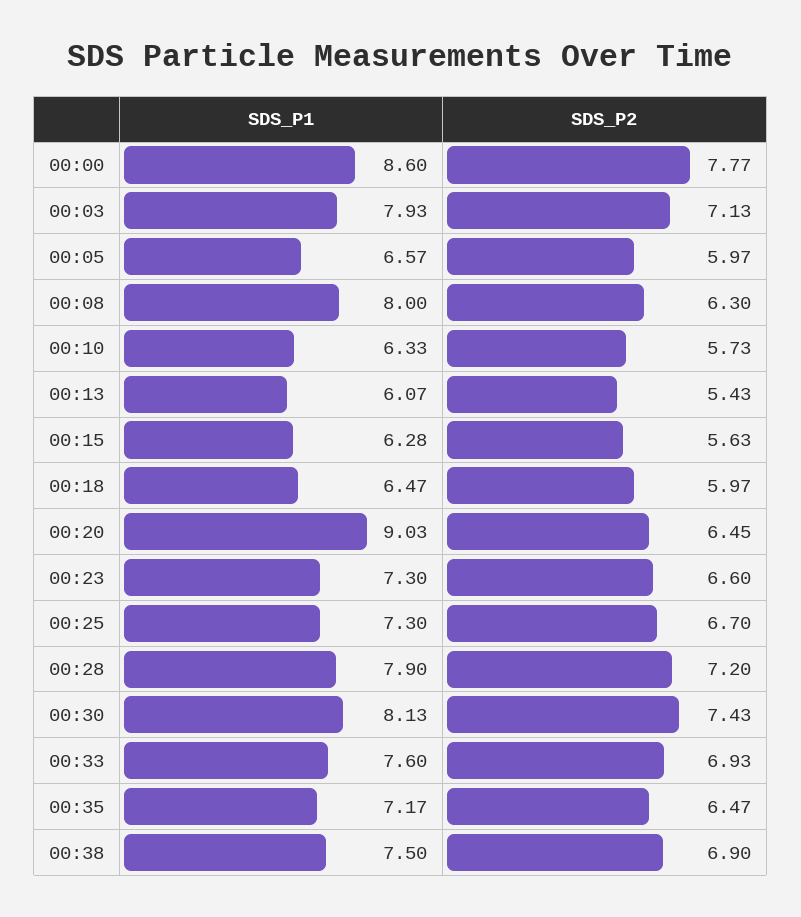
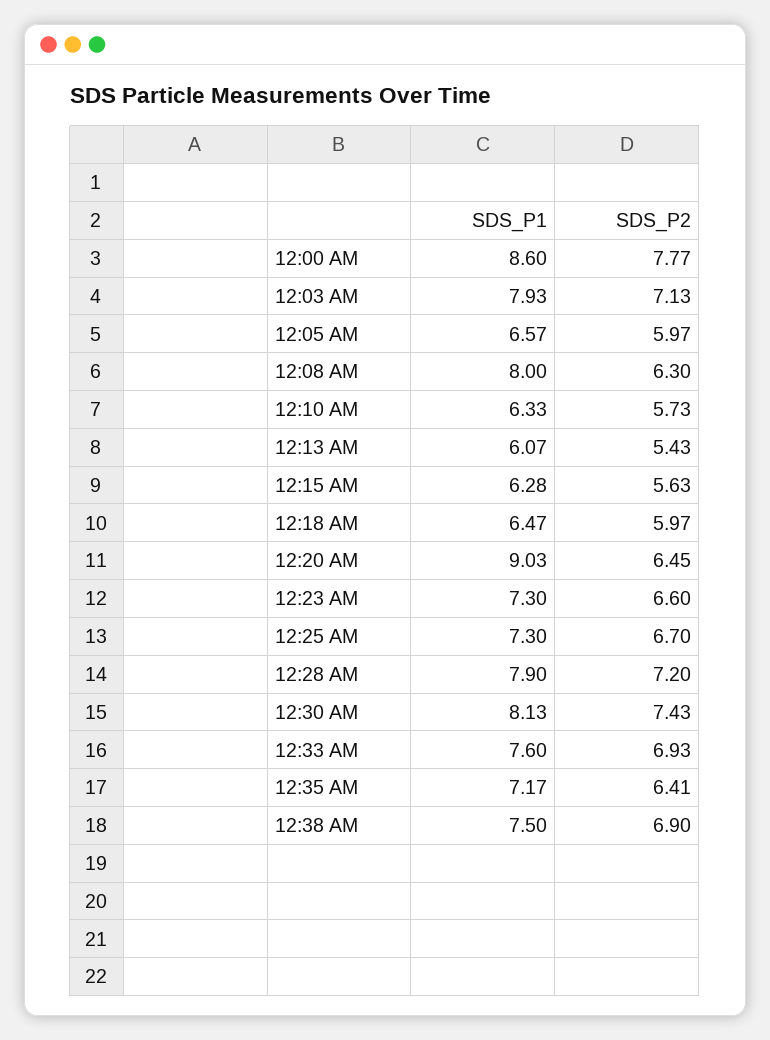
  {
    "SDS_P1": {
      "00:00": 8.6,
      "00:03": 7.93,
      "00:05": 6.57,
      "00:08": 8,
      "00:10": 6.33,
      "00:13": 6.07,
      "00:15": 6.28,
      "00:18": 6.47,
      "00:20": 9.03,
      "00:23": 7.3,
      "00:25": 7.3,
      "00:28": 7.9,
      "00:30": 8.13,
      "00:33": 7.6,
      "00:35": 7.17,
      "00:38": 7.5
    },
    "SDS_P2": {
      "00:00": 7.77,
      "00:03": 7.13,
      "00:05": 5.97,
      "00:08": 6.3,
      "00:10": 5.73,
      "00:13": 5.43,
      "00:15": 5.63,
      "00:18": 5.97,
      "00:20": 6.45,
      "00:23": 6.6,
      "00:25": 6.7,
      "00:28": 7.2,
      "00:30": 7.43,
      "00:33": 6.93,
-     "00:35": 6.47,
+     "00:35": 6.41,
      "00:38": 6.9
    }
  }

